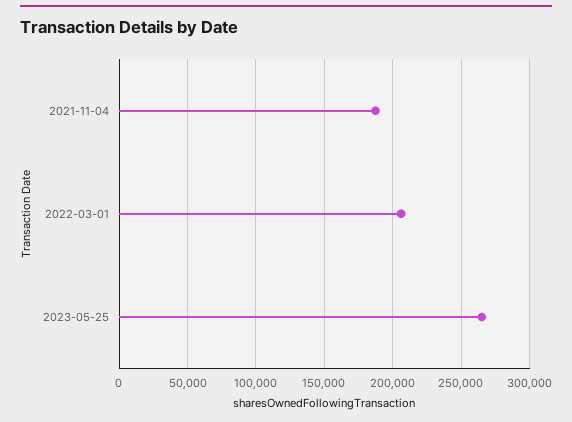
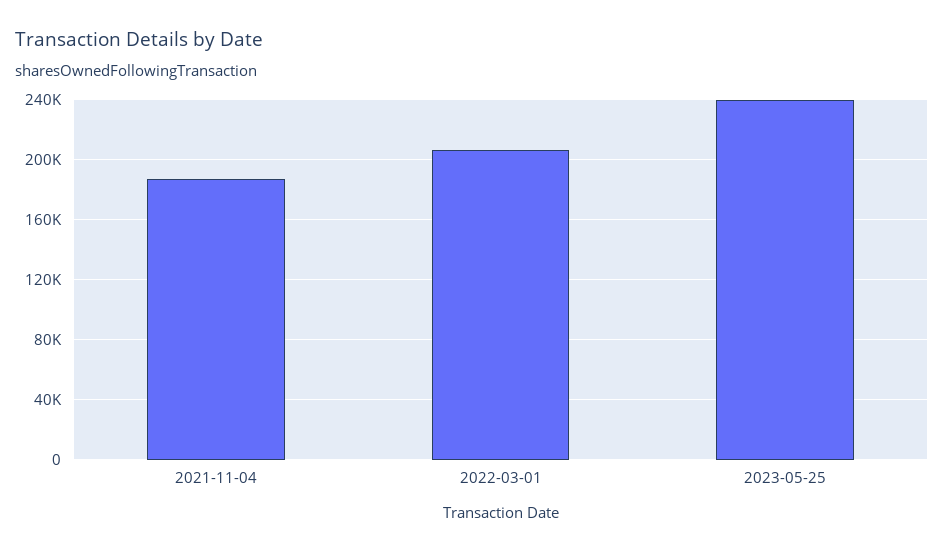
  {
    "2021-11-04": 185000,
    "2022-03-01": 205000,
-   "2023-05-25": 265000
+   "2023-05-25": 240000
  }

